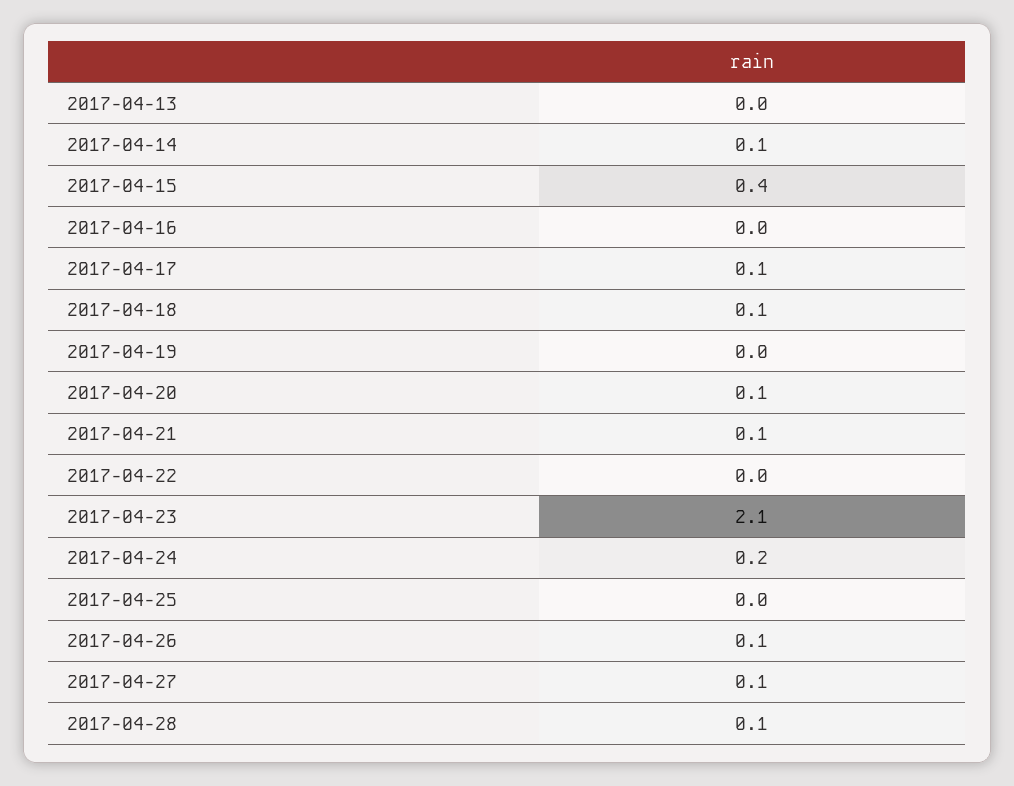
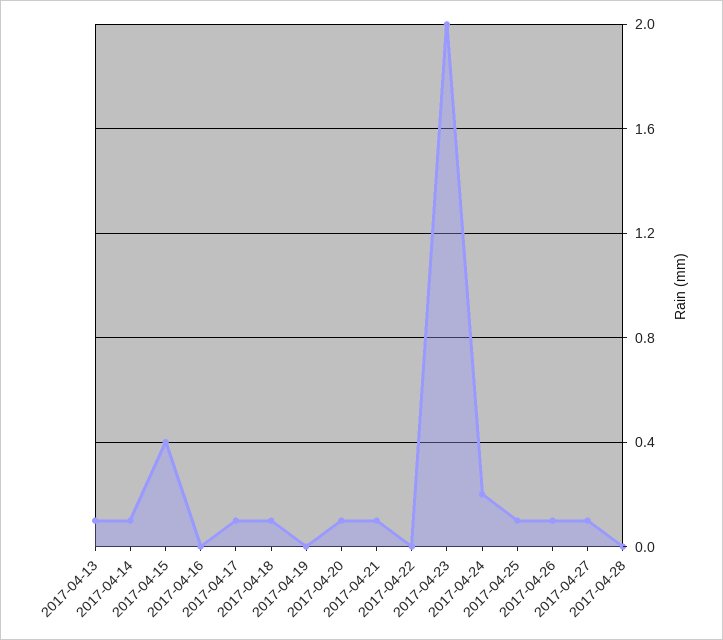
  {
-   "2017-04-13": 0,
+   "2017-04-13": 0.1,
    "2017-04-14": 0.1,
    "2017-04-15": 0.4,
    "2017-04-16": 0,
    "2017-04-17": 0.1,
    "2017-04-18": 0.1,
    "2017-04-19": 0,
    "2017-04-20": 0.1,
    "2017-04-21": 0.1,
    "2017-04-22": 0,
-   "2017-04-23": 2.1,
+   "2017-04-23": 2,
    "2017-04-24": 0.2,
-   "2017-04-25": 0,
+   "2017-04-25": 0.1,
    "2017-04-26": 0.1,
    "2017-04-27": 0.1,
-   "2017-04-28": 0.1
+   "2017-04-28": 0
  }

